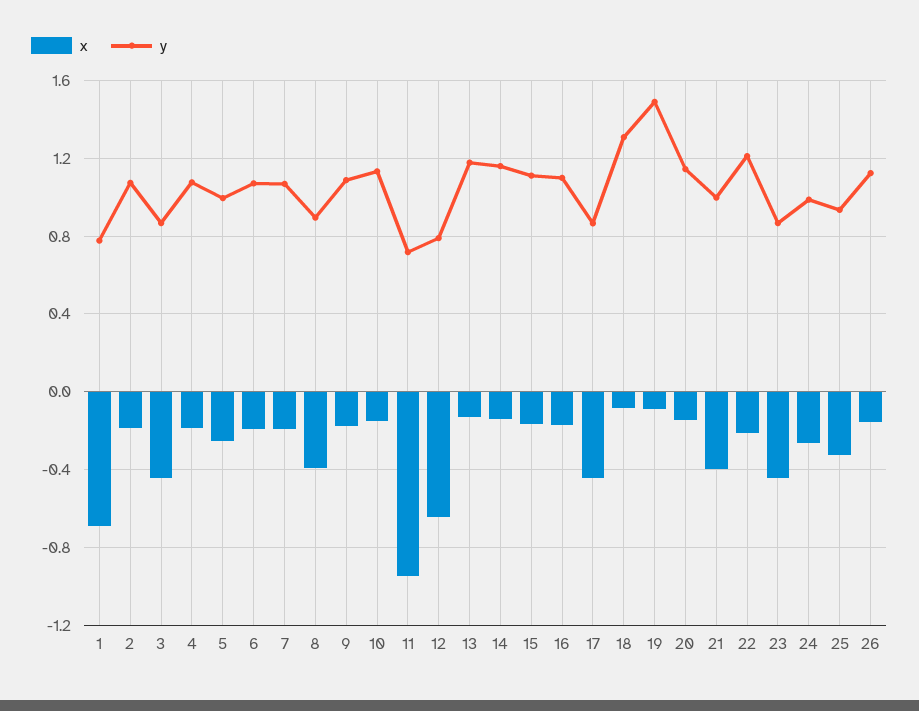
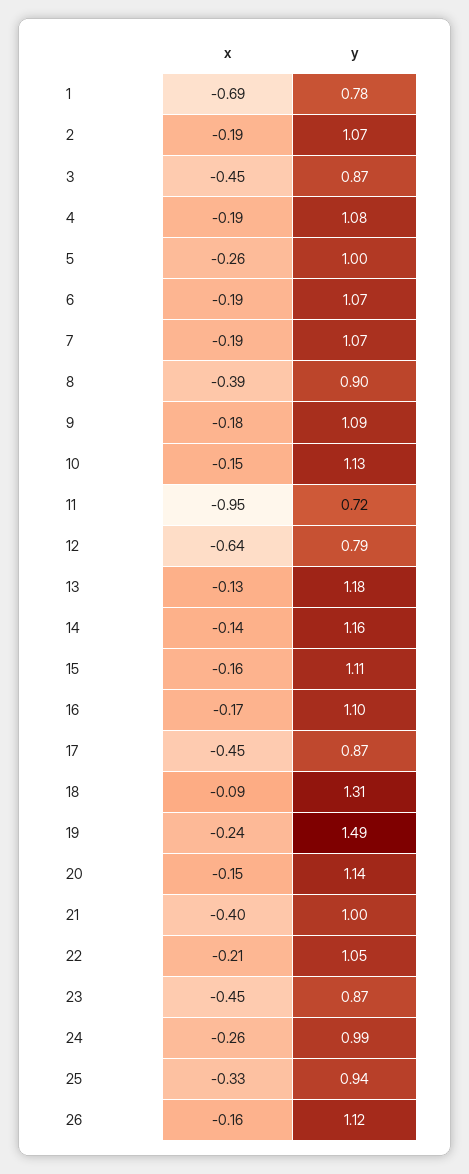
  {
    "x": {
      "1": -0.69,
      "2": -0.19,
      "3": -0.45,
      "4": -0.19,
      "5": -0.26,
      "6": -0.19,
      "7": -0.19,
      "8": -0.39,
      "9": -0.18,
      "10": -0.15,
      "11": -0.95,
      "12": -0.64,
      "13": -0.13,
      "14": -0.14,
      "15": -0.16,
      "16": -0.17,
      "17": -0.45,
      "18": -0.09,
-     "19": -0.1,
+     "19": -0.24,
      "20": -0.15,
      "21": -0.4,
      "22": -0.21,
      "23": -0.45,
      "24": -0.26,
      "25": -0.33,
      "26": -0.16
    },
    "y": {
      "1": 0.78,
      "2": 1.07,
      "3": 0.87,
      "4": 1.08,
      "5": 1,
      "6": 1.07,
      "7": 1.07,
      "8": 0.9,
      "9": 1.09,
      "10": 1.13,
      "11": 0.72,
      "12": 0.79,
      "13": 1.18,
      "14": 1.16,
      "15": 1.11,
      "16": 1.1,
      "17": 0.87,
      "18": 1.31,
      "19": 1.49,
      "20": 1.14,
      "21": 1,
-     "22": 1.2,
+     "22": 1.05,
      "23": 0.87,
      "24": 0.99,
      "25": 0.94,
      "26": 1.12
    }
  }

